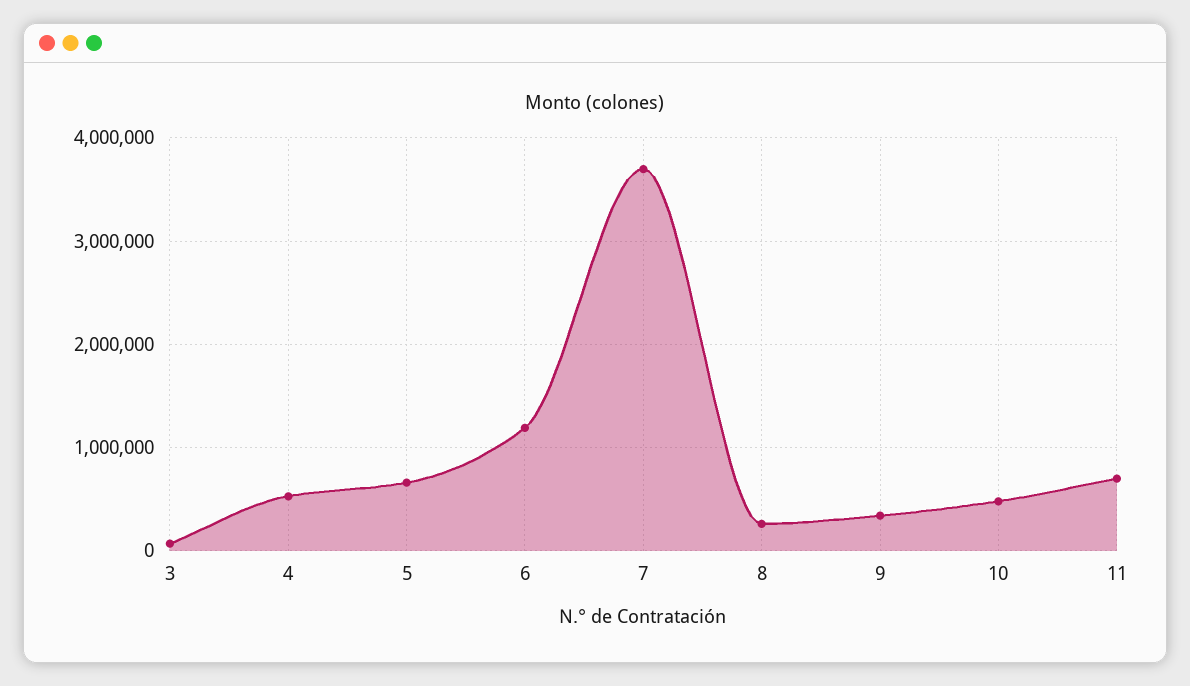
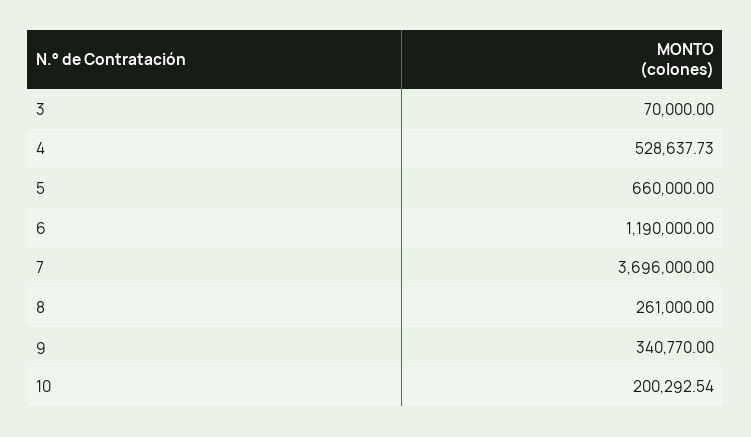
  {
    "3": 70000,
    "4": 528637.73,
    "5": 660000,
    "6": 1190000,
    "7": 3696000,
    "8": 261000,
    "9": 340770,
-   "10": 500000,
+   "10": 200292.54
-   "11": 700000
  }

